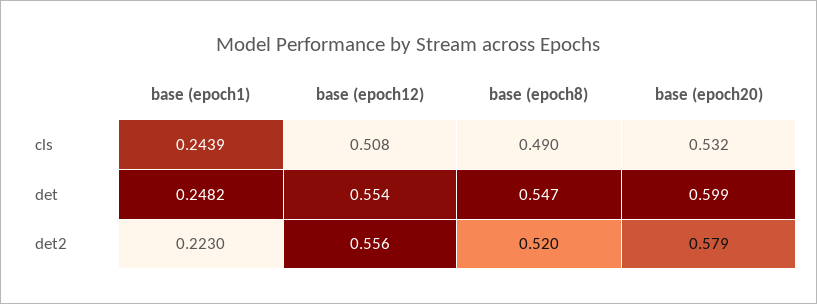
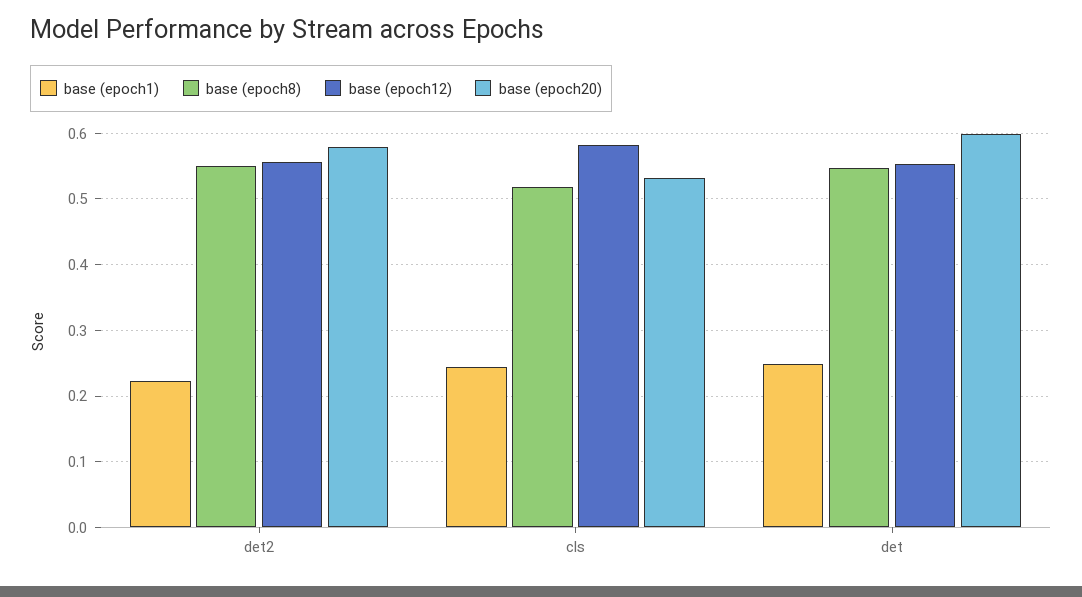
  {
    "base (epoch1)": {
      "cls": 0.2439,
      "det": 0.2482,
      "det2": 0.223
    },
    "base (epoch12)": {
-     "cls": 0.508,
+     "cls": 0.58,
      "det": 0.554,
      "det2": 0.556
    },
    "base (epoch8)": {
-     "cls": 0.49,
+     "cls": 0.52,
      "det": 0.547,
-     "det2": 0.52
+     "det2": 0.55
    },
    "base (epoch20)": {
      "cls": 0.532,
      "det": 0.599,
      "det2": 0.579
    }
  }

